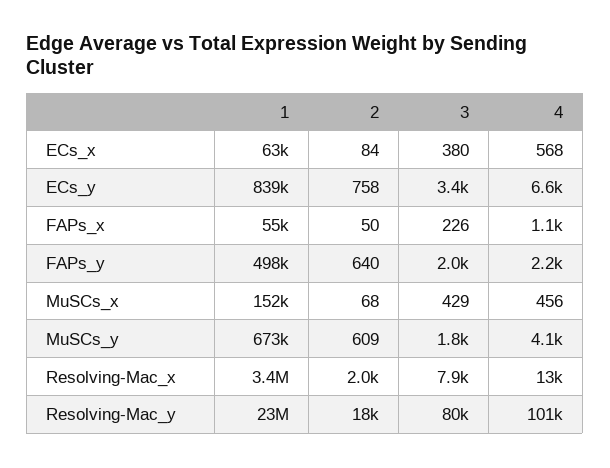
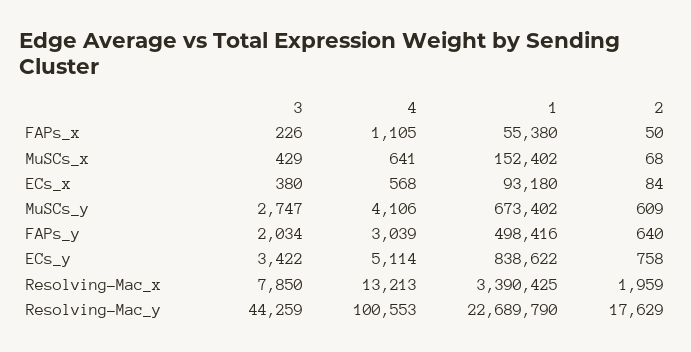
  {
    "1": {
-     "ECs_x": 63000,
+     "ECs_x": 93180,
      "ECs_y": 838622,
      "FAPs_x": 55380,
      "FAPs_y": 498416,
      "MuSCs_x": 152402,
      "MuSCs_y": 673402,
      "Resolving-Mac_x": 3390425,
      "Resolving-Mac_y": 22689790
    },
    "2": {
      "ECs_x": 84,
      "ECs_y": 758,
      "FAPs_x": 50,
      "FAPs_y": 640,
      "MuSCs_x": 68,
      "MuSCs_y": 609,
      "Resolving-Mac_x": 1959,
      "Resolving-Mac_y": 17629
    },
    "3": {
      "ECs_x": 380,
      "ECs_y": 3422,
      "FAPs_x": 226,
      "FAPs_y": 2034,
      "MuSCs_x": 429,
-     "MuSCs_y": 1800,
+     "MuSCs_y": 2747,
      "Resolving-Mac_x": 7850,
-     "Resolving-Mac_y": 80000
+     "Resolving-Mac_y": 44259
    },
    "4": {
      "ECs_x": 568,
-     "ECs_y": 6600,
+     "ECs_y": 5114,
      "FAPs_x": 1105,
-     "FAPs_y": 2200,
+     "FAPs_y": 3039,
-     "MuSCs_x": 456,
+     "MuSCs_x": 641,
      "MuSCs_y": 4106,
      "Resolving-Mac_x": 13213,
      "Resolving-Mac_y": 100553
    }
  }

